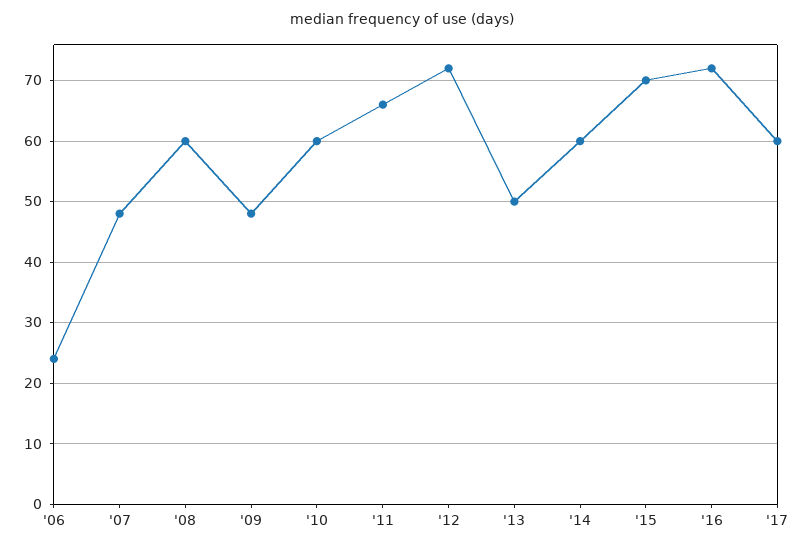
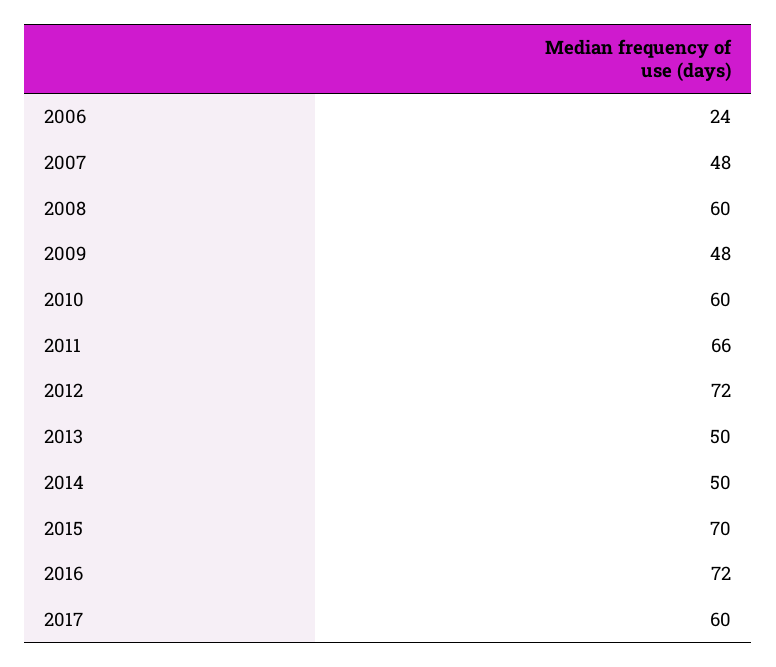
  {
    "'06": 24,
    "'07": 48,
    "'08": 60,
    "'09": 48,
    "'10": 60,
    "'11": 66,
    "'12": 72,
    "'13": 50,
-   "'14": 60,
+   "'14": 50,
    "'15": 70,
    "'16": 72,
    "'17": 60
  }

